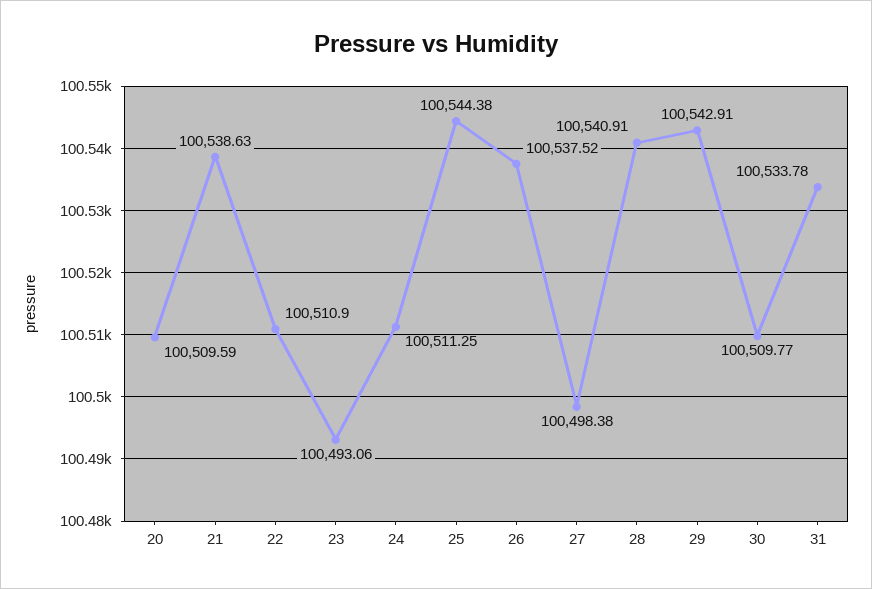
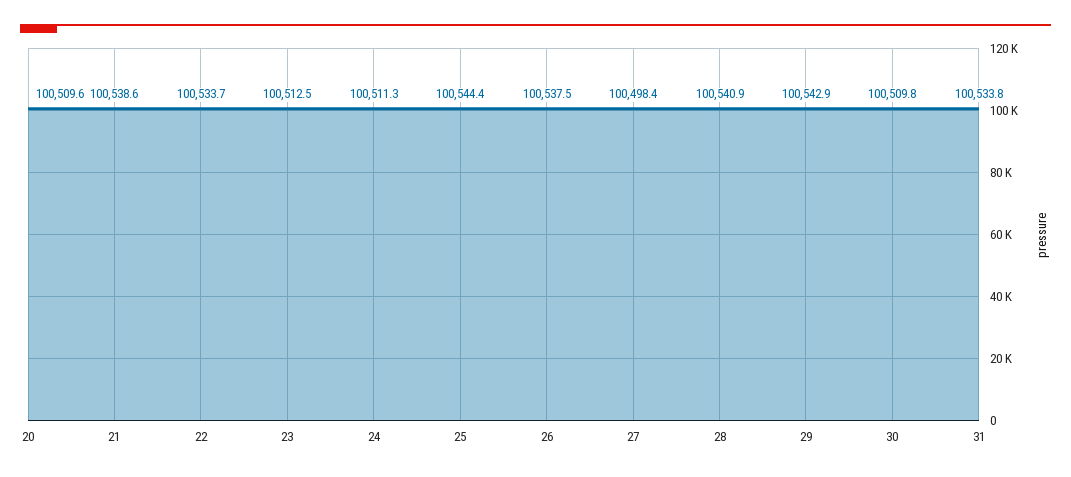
  {
    "20": 100509.59,
    "21": 100538.63,
-   "22": 100510.9,
+   "22": 100533.7,
-   "23": 100493.06,
+   "23": 100512.5,
    "24": 100511.25,
    "25": 100544.38,
    "26": 100537.52,
    "27": 100498.38,
    "28": 100540.91,
    "29": 100542.91,
    "30": 100509.77,
    "31": 100533.78
  }

